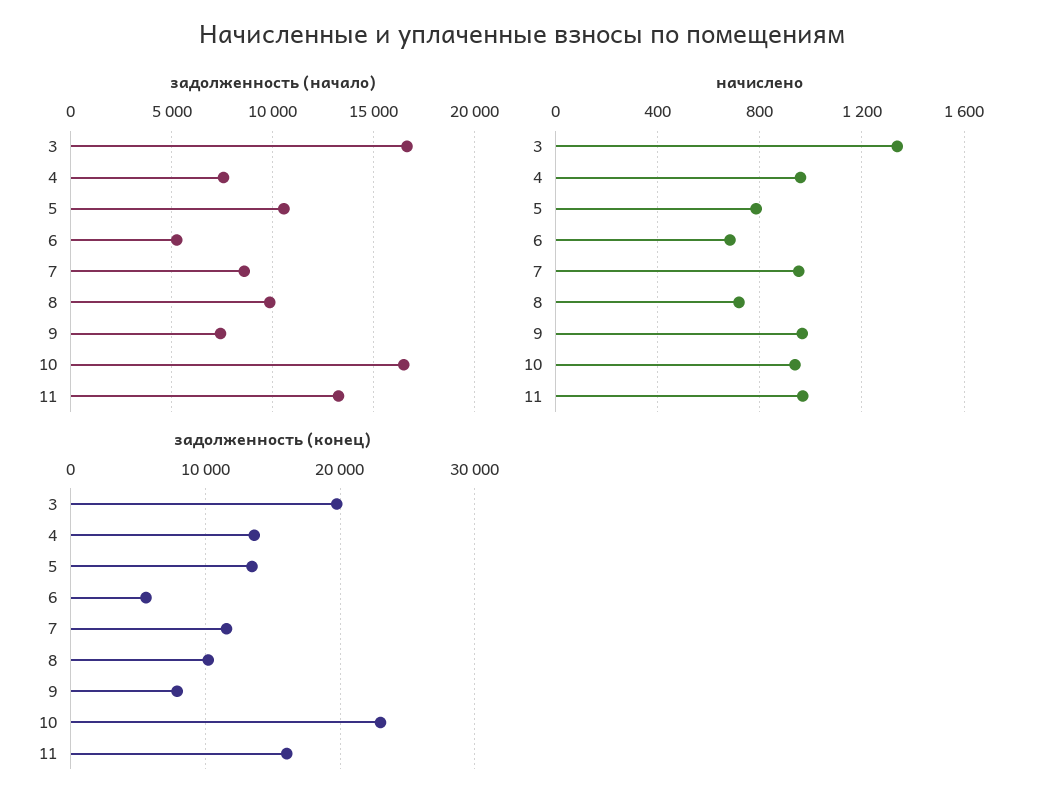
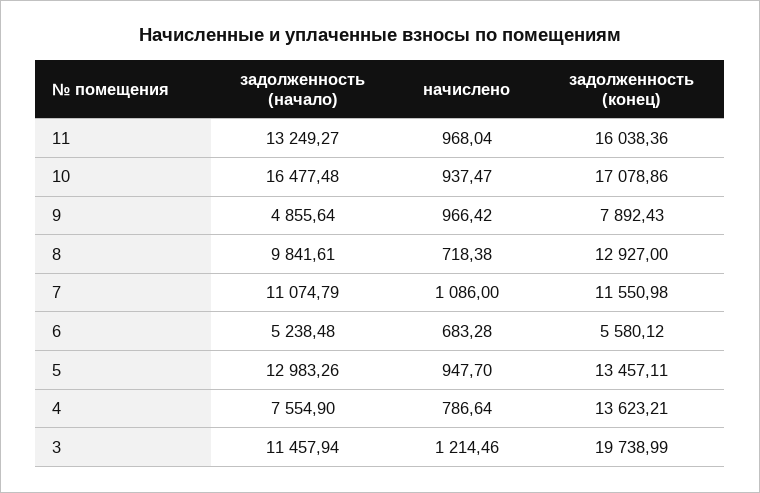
  {
    "задолженность (начало)": {
-     "3": 16500,
+     "3": 11457.94,
      "4": 7554.9,
-     "5": 10500,
+     "5": 12983.26,
      "6": 5238.48,
-     "7": 8500,
+     "7": 11074.79,
      "8": 9841.61,
-     "9": 7500,
+     "9": 4855.64,
      "10": 16477.48,
      "11": 13249.27
    },
    "начислено": {
-     "3": 1350,
+     "3": 1214.46,
-     "4": 950,
+     "4": 786.64,
-     "5": 800,
+     "5": 947.7,
      "6": 683.28,
-     "7": 950,
+     "7": 1086,
      "8": 718.38,
      "9": 966.42,
      "10": 937.47,
      "11": 968.04
    },
    "задолженность (конец)": {
      "3": 19738.99,
      "4": 13623.21,
      "5": 13457.11,
      "6": 5580.12,
      "7": 11550.98,
-     "8": 10000,
+     "8": 12927,
      "9": 7892.43,
-     "10": 23000,
+     "10": 17078.86,
      "11": 16038.36
    }
  }

